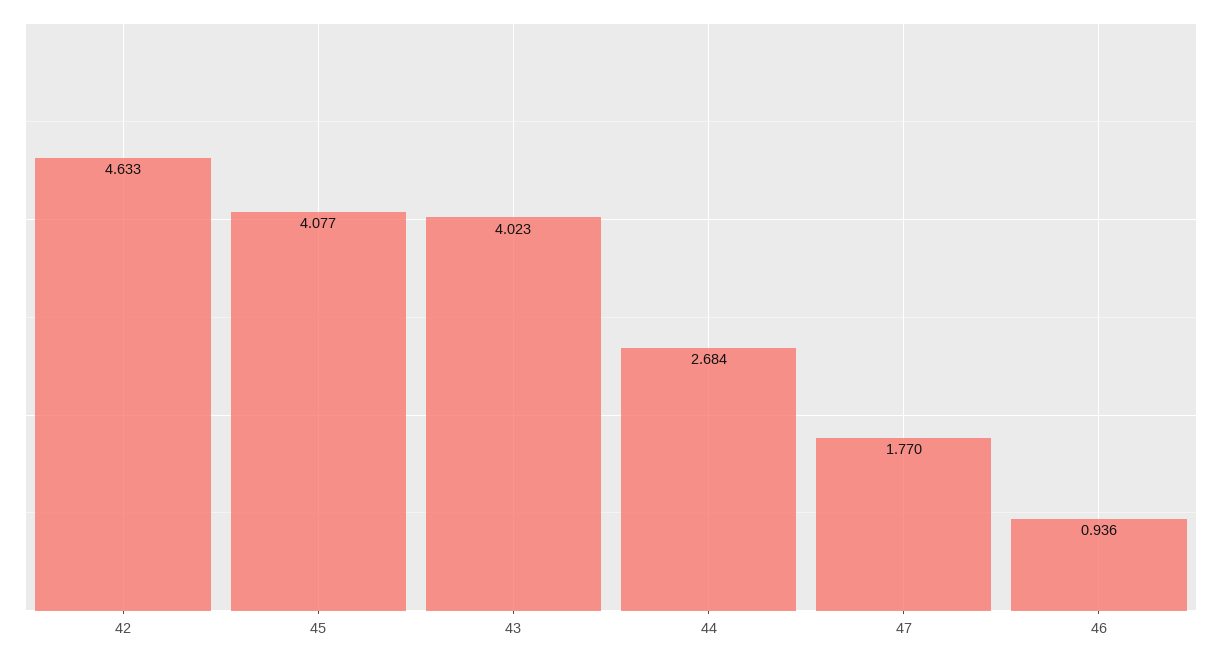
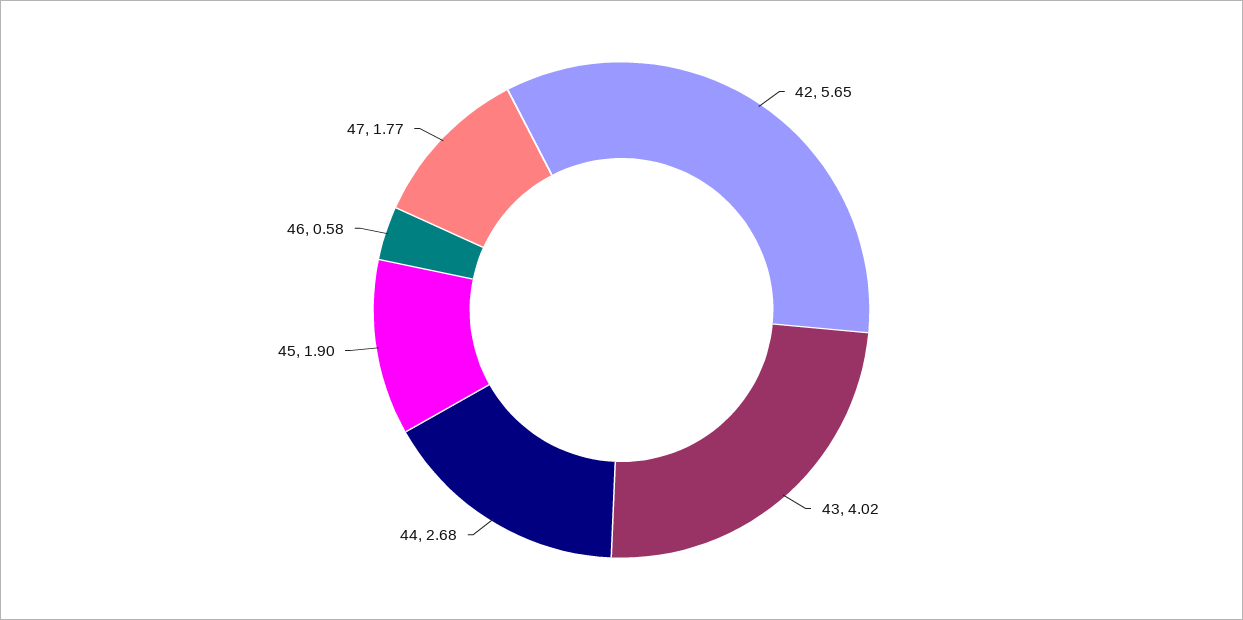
  {
-   "42": 4.633,
+   "42": 5.65,
-   "45": 4.077,
+   "45": 1.9,
    "43": 4.023,
    "44": 2.684,
    "47": 1.77,
-   "46": 0.936
+   "46": 0.58
  }

